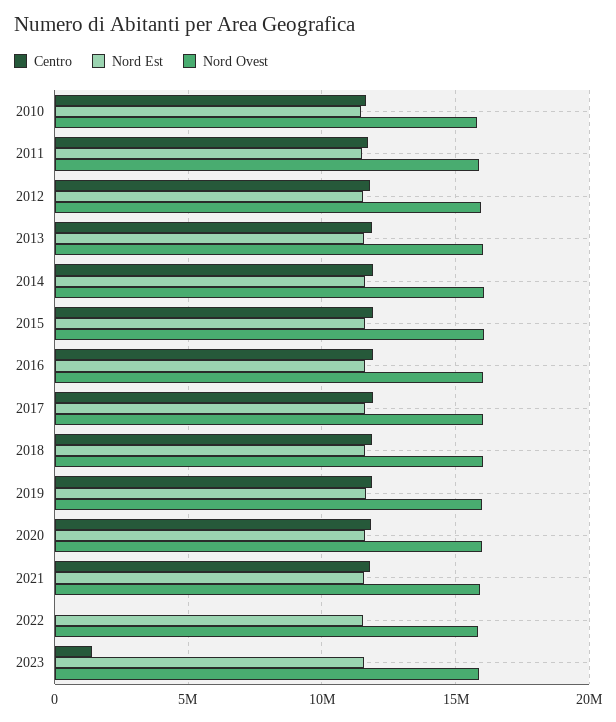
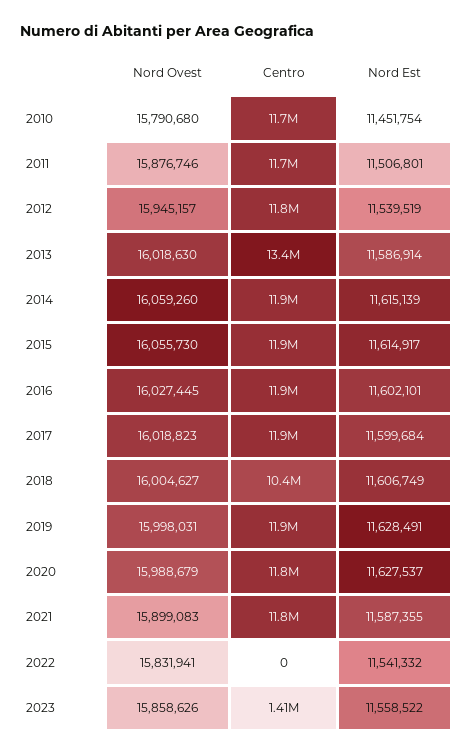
  {
    "Centro": {
      "2010": 11700000,
      "2011": 11700000,
      "2012": 11800000,
-     "2013": 12000000,
+     "2013": 13400000,
      "2014": 11900000,
      "2015": 11900000,
      "2016": 11900000,
      "2017": 11900000,
-     "2018": 12000000,
+     "2018": 10400000,
      "2019": 11900000,
      "2020": 11800000,
      "2021": 11800000,
      "2022": 0,
      "2023": 1410000
    },
    "Nord Est": {
      "2010": 11451754,
      "2011": 11506801,
      "2012": 11539519,
      "2013": 11586914,
      "2014": 11615139,
      "2015": 11614917,
      "2016": 11602101,
      "2017": 11599684,
      "2018": 11606749,
      "2019": 11628491,
      "2020": 11627537,
      "2021": 11587355,
      "2022": 11541332,
      "2023": 11558522
    },
    "Nord Ovest": {
      "2010": 15790680,
      "2011": 15876746,
      "2012": 15945157,
      "2013": 16018630,
      "2014": 16059260,
      "2015": 16055730,
      "2016": 16027445,
      "2017": 16018823,
      "2018": 16004627,
      "2019": 15998031,
      "2020": 15988679,
      "2021": 15899083,
      "2022": 15831941,
      "2023": 15858626
    }
  }

